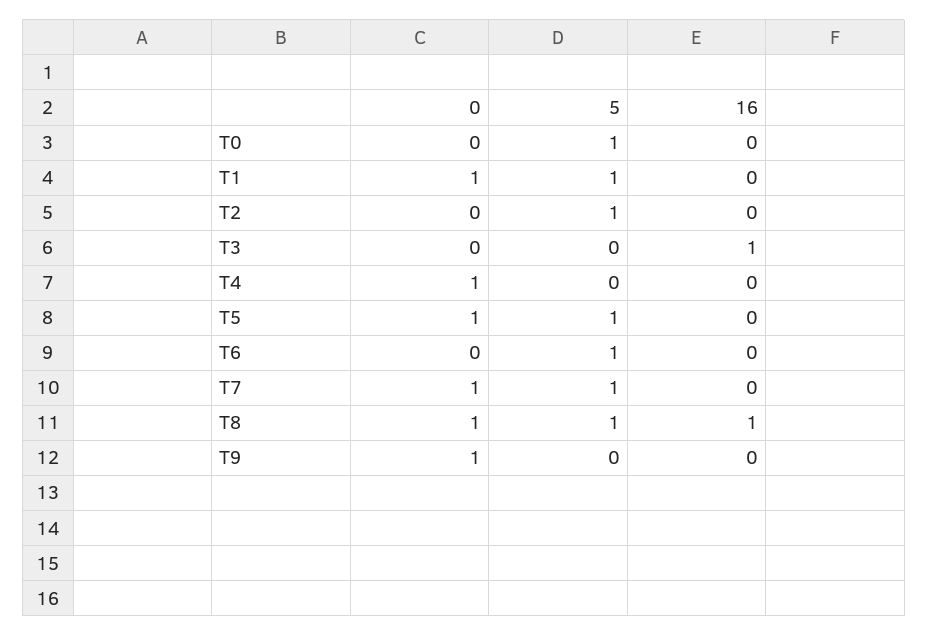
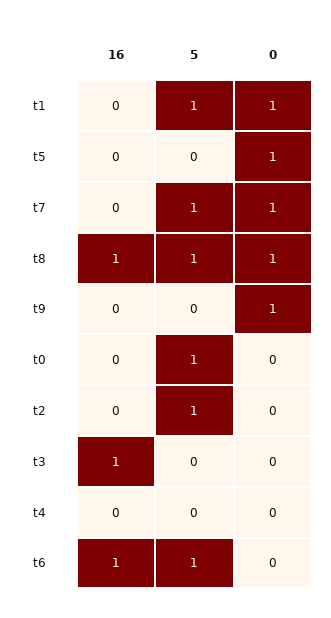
  {
    "0": {
      "T0": 0,
      "T1": 1,
      "T2": 0,
      "T3": 0,
-     "T4": 1,
+     "T4": 0,
      "T5": 1,
      "T6": 0,
      "T7": 1,
      "T8": 1,
      "T9": 1
    },
    "5": {
      "T0": 1,
      "T1": 1,
      "T2": 1,
      "T3": 0,
      "T4": 0,
-     "T5": 1,
+     "T5": 0,
      "T6": 1,
      "T7": 1,
      "T8": 1,
      "T9": 0
    },
    "16": {
      "T0": 0,
      "T1": 0,
      "T2": 0,
      "T3": 1,
      "T4": 0,
      "T5": 0,
-     "T6": 0,
+     "T6": 1,
      "T7": 0,
      "T8": 1,
      "T9": 0
    }
  }

